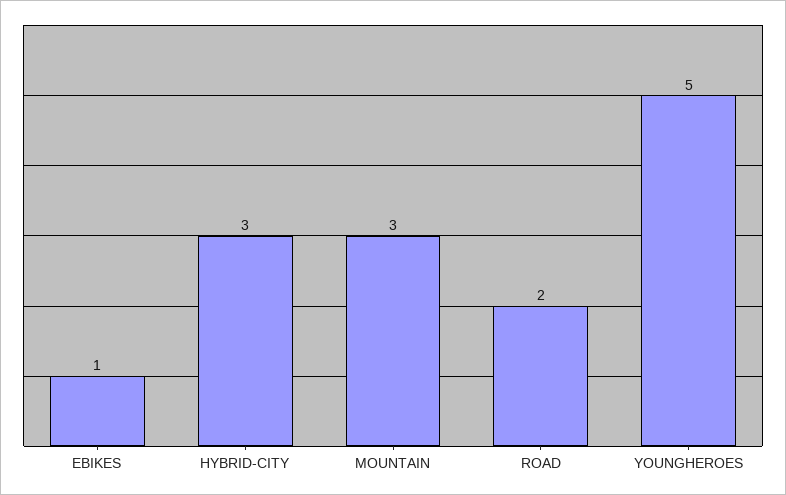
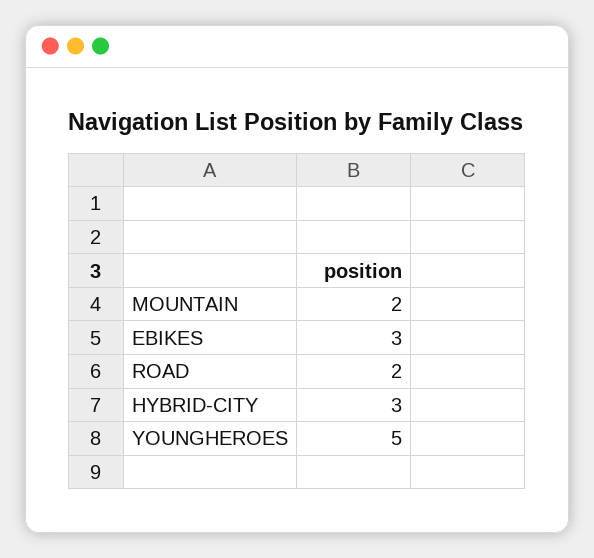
  {
-   "EBIKES": 1,
+   "EBIKES": 3,
    "HYBRID-CITY": 3,
-   "MOUNTAIN": 3,
+   "MOUNTAIN": 2,
    "ROAD": 2,
    "YOUNGHEROES": 5
  }

